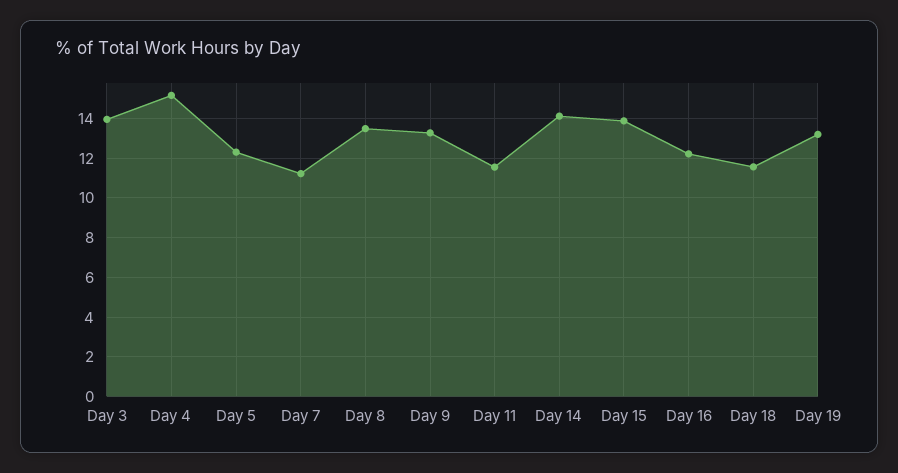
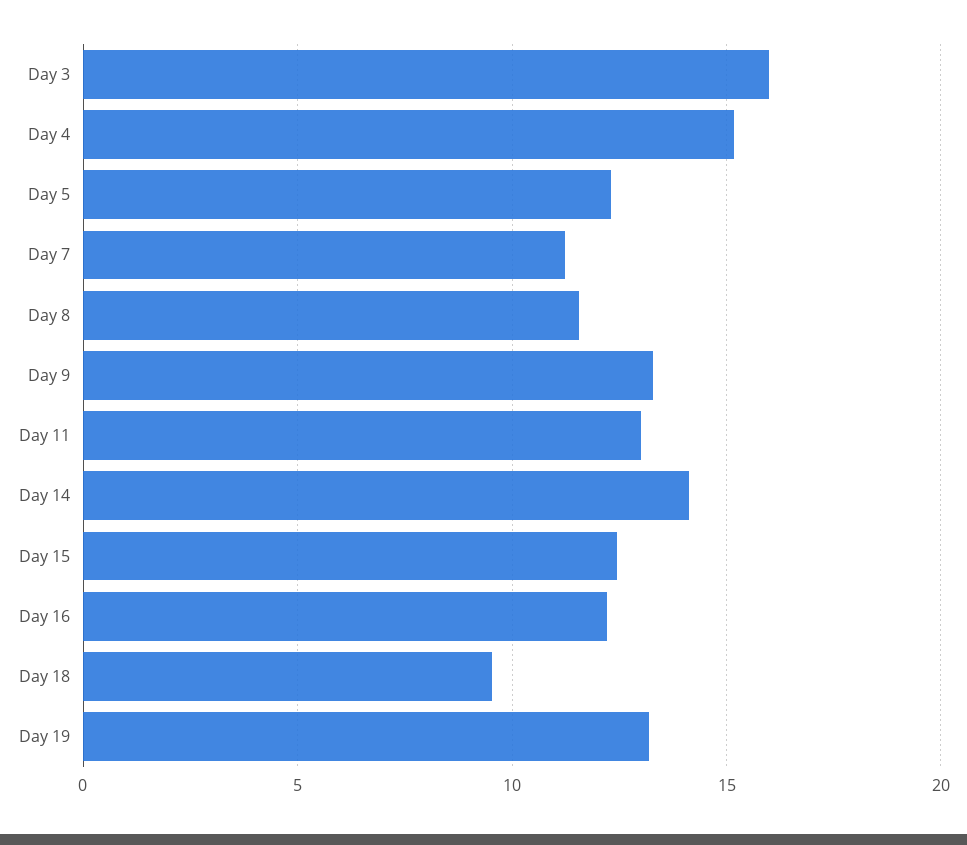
  {
-   "Day 3": 14,
+   "Day 3": 16,
    "Day 4": 15,
    "Day 5": 12.5,
    "Day 7": 11,
-   "Day 8": 13.5,
+   "Day 8": 11.5,
    "Day 9": 13.5,
-   "Day 11": 11.5,
+   "Day 11": 13,
    "Day 14": 14,
-   "Day 15": 14,
+   "Day 15": 12.5,
    "Day 16": 12,
-   "Day 18": 11.5,
+   "Day 18": 9.5,
    "Day 19": 13
  }

